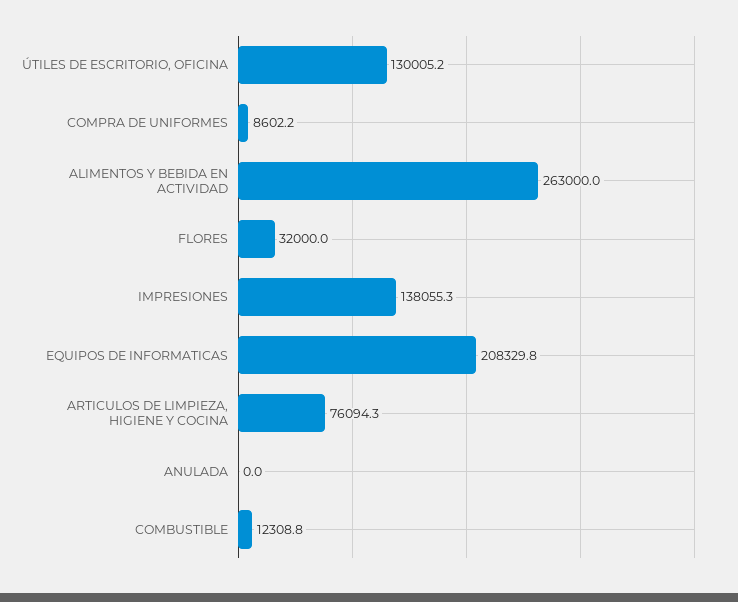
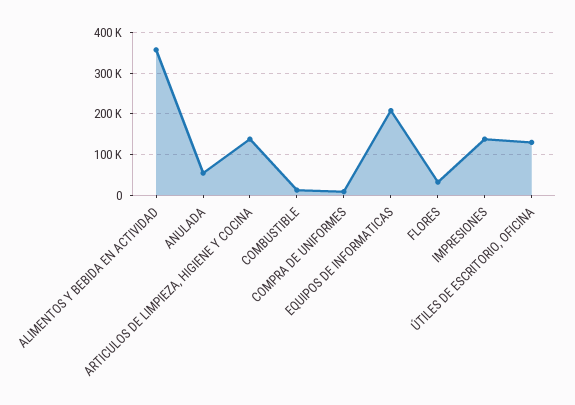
  {
    "ÚTILES DE ESCRITORIO, OFICINA": 130005.2,
    "COMPRA DE UNIFORMES": 8602.2,
-   "ALIMENTOS Y BEBIDA EN ACTIVIDAD": 263000,
+   "ALIMENTOS Y BEBIDA EN ACTIVIDAD": 360000,
    "FLORES": 32000,
    "IMPRESIONES": 138055.3,
    "EQUIPOS DE INFORMATICAS": 208329.8,
-   "ARTICULOS DE LIMPIEZA, HIGIENE Y COCINA": 76094.3,
+   "ARTICULOS DE LIMPIEZA, HIGIENE Y COCINA": 140000,
-   "ANULADA": 0,
+   "ANULADA": 60000,
    "COMBUSTIBLE": 12308.8
  }

